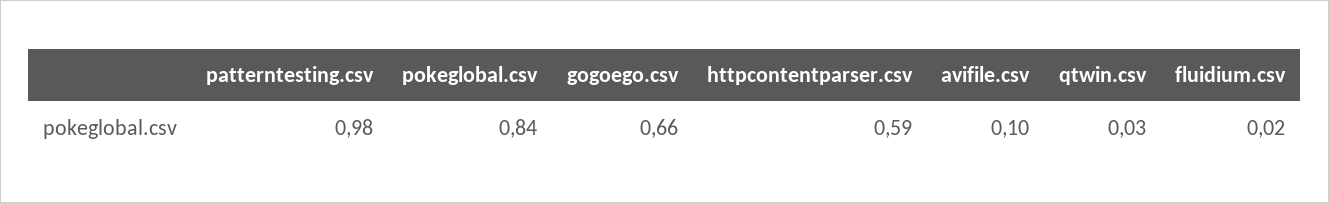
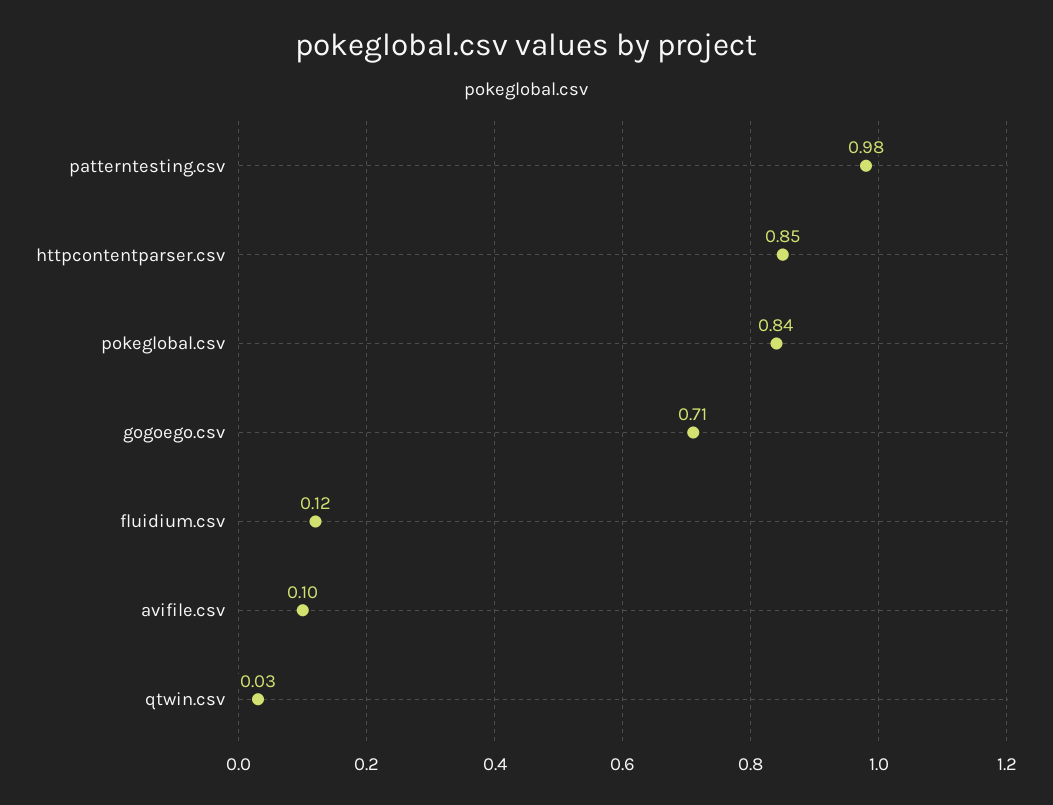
  {
    "patterntesting.csv": 0.98,
    "pokeglobal.csv": 0.84,
-   "gogoego.csv": 0.66,
+   "gogoego.csv": 0.71,
-   "httpcontentparser.csv": 0.59,
+   "httpcontentparser.csv": 0.85,
    "avifile.csv": 0.1,
    "qtwin.csv": 0.03,
-   "fluidium.csv": 0.02
+   "fluidium.csv": 0.12
  }

